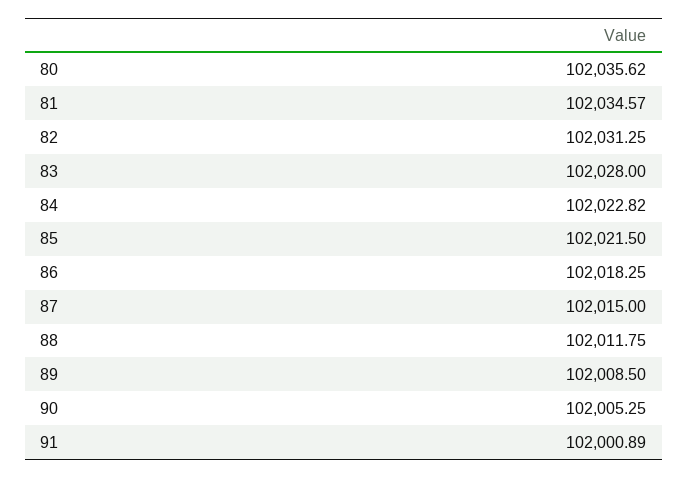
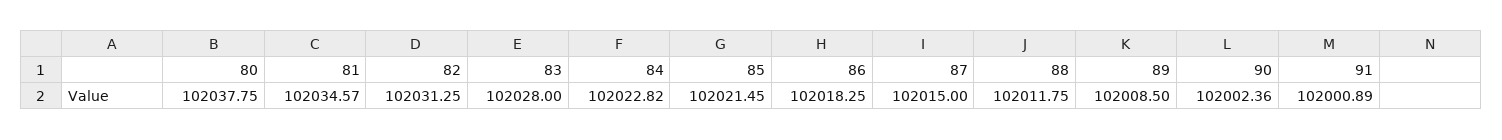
  {
-   "80": 102035.62,
+   "80": 102037.75,
    "81": 102034.57,
    "82": 102031.25,
    "83": 102028,
    "84": 102022.82,
-   "85": 102021.5,
+   "85": 102021.45,
    "86": 102018.25,
    "87": 102015,
    "88": 102011.75,
    "89": 102008.5,
-   "90": 102005.25,
+   "90": 102002.36,
    "91": 102000.89
  }

